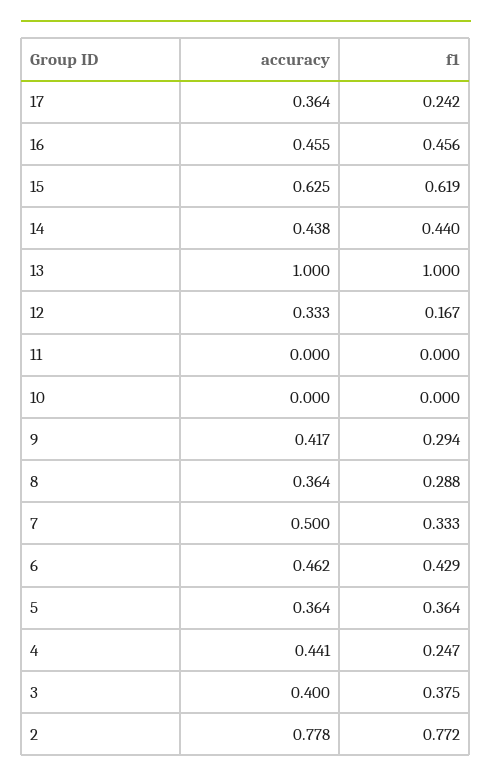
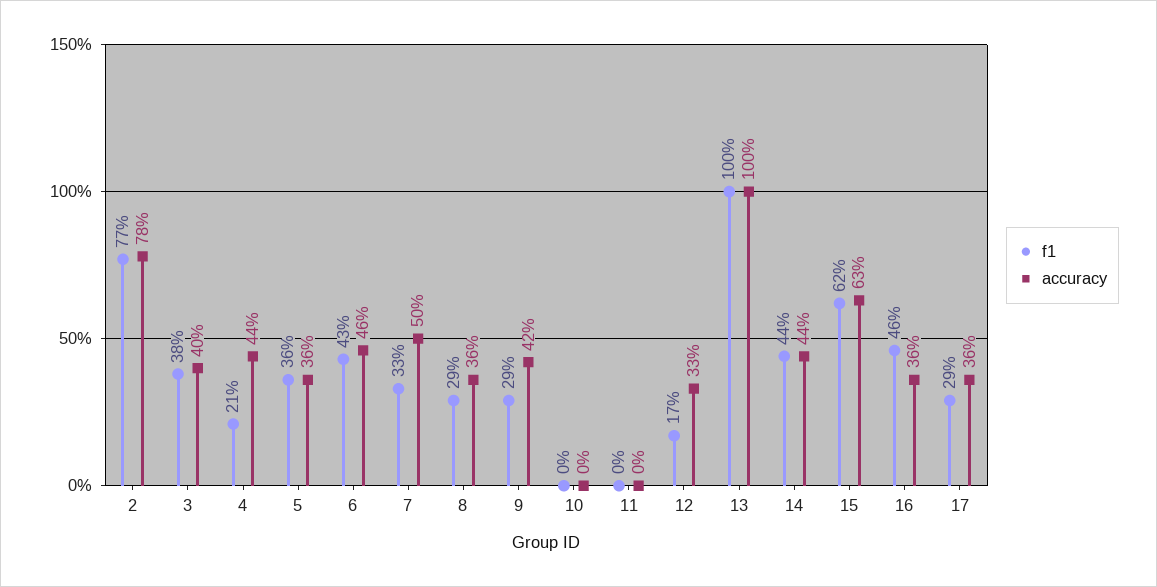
  {
    "accuracy": {
      "17": 0.364,
-     "16": 0.455,
+     "16": 0.36,
      "15": 0.625,
      "14": 0.438,
      "13": 1,
      "12": 0.333,
      "11": 0,
      "10": 0,
      "9": 0.417,
      "8": 0.364,
      "7": 0.5,
      "6": 0.462,
      "5": 0.364,
      "4": 0.441,
      "3": 0.4,
      "2": 0.778
    },
    "f1": {
-     "17": 0.242,
+     "17": 0.29,
      "16": 0.456,
      "15": 0.619,
      "14": 0.44,
      "13": 1,
      "12": 0.167,
      "11": 0,
      "10": 0,
      "9": 0.294,
      "8": 0.288,
      "7": 0.333,
      "6": 0.429,
      "5": 0.364,
-     "4": 0.247,
+     "4": 0.21,
      "3": 0.375,
      "2": 0.772
    }
  }

